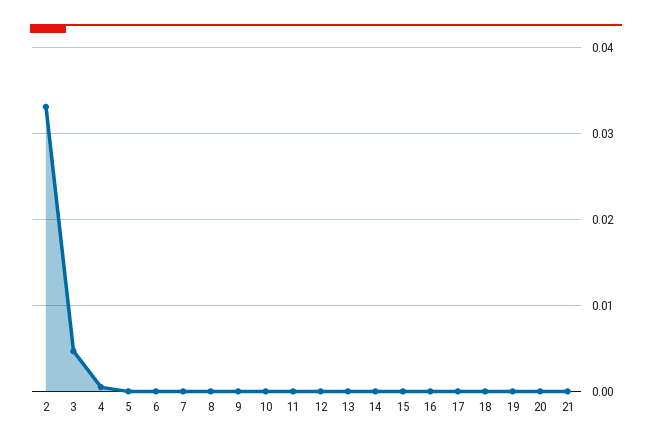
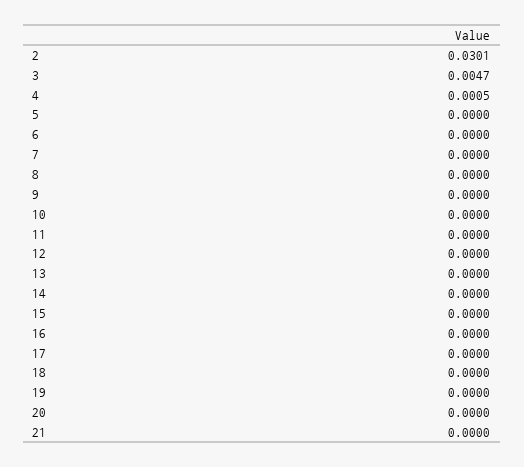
  {
-   "2": 0.033,
+   "2": 0.0301,
    "3": 0.0047,
    "4": 0.0005,
    "5": 0,
    "6": 0,
    "7": 0,
    "8": 0,
    "9": 0,
    "10": 0,
    "11": 0,
    "12": 0,
    "13": 0,
    "14": 0,
    "15": 0,
    "16": 0,
    "17": 0,
    "18": 0,
    "19": 0,
    "20": 0,
    "21": 0
  }

